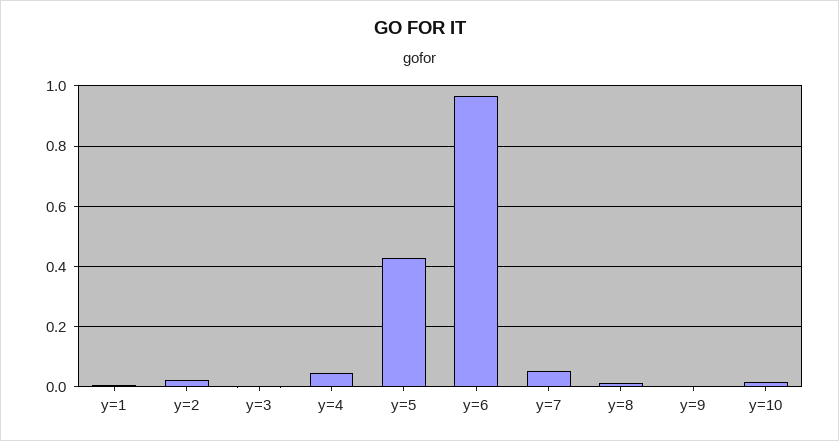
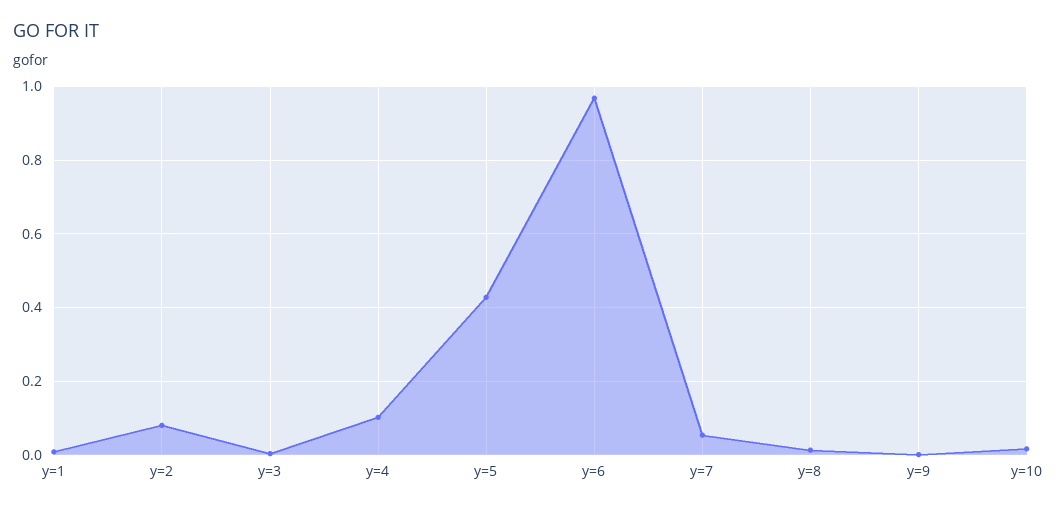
  {
    "y=1": 0,
-   "y=2": 0.02,
+   "y=2": 0.08,
    "y=3": 0,
-   "y=4": 0.04,
+   "y=4": 0.1,
    "y=5": 0.42,
    "y=6": 0.96,
    "y=7": 0.06,
    "y=8": 0.02,
    "y=9": 0,
    "y=10": 0.02
  }

